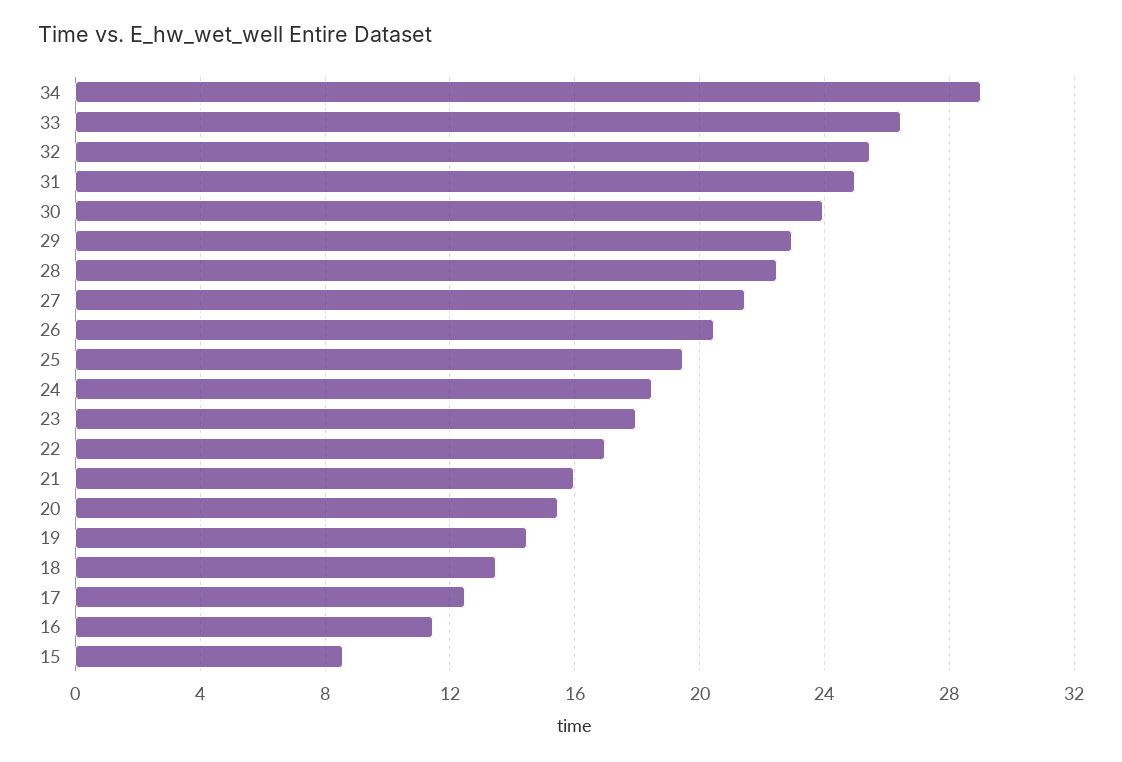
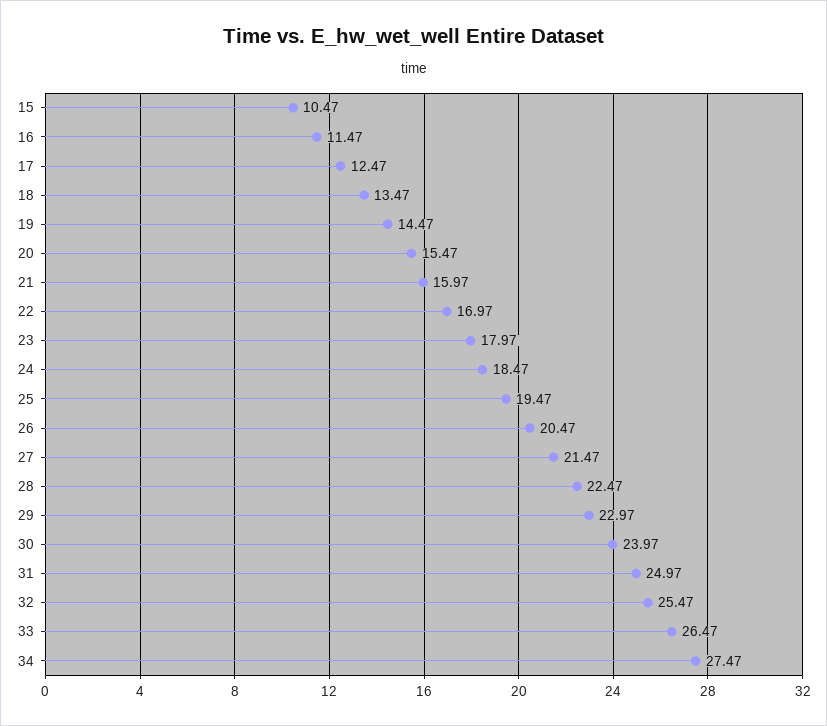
  {
-   "34": 29,
+   "34": 27.47,
    "33": 26.47,
    "32": 25.47,
    "31": 24.97,
    "30": 23.97,
    "29": 22.97,
    "28": 22.47,
    "27": 21.47,
    "26": 20.47,
    "25": 19.47,
    "24": 18.47,
    "23": 17.97,
    "22": 16.97,
    "21": 15.97,
    "20": 15.47,
    "19": 14.47,
    "18": 13.47,
    "17": 12.47,
    "16": 11.47,
-   "15": 8.5
+   "15": 10.47
  }

